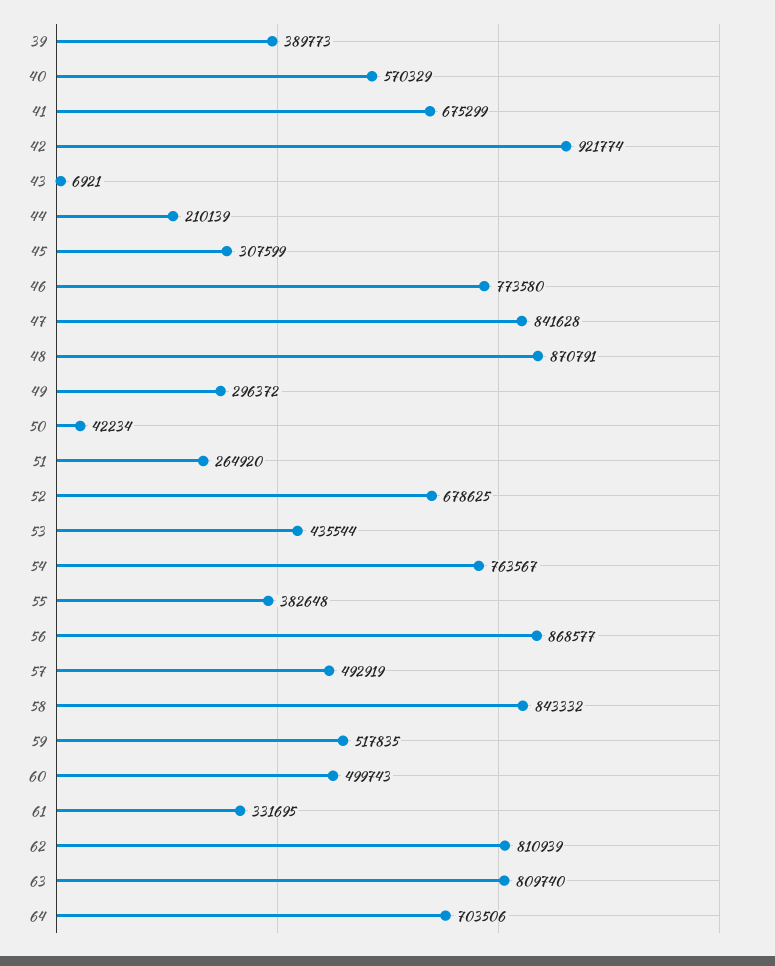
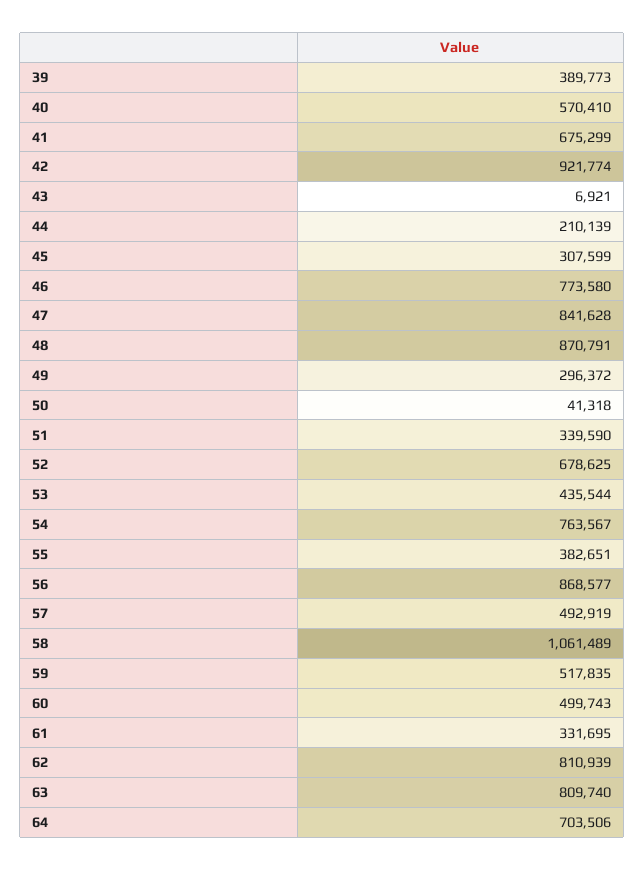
  {
    "39": 389773,
-   "40": 570329,
+   "40": 570410,
    "41": 675299,
    "42": 921774,
    "43": 6921,
    "44": 210139,
    "45": 307599,
    "46": 773580,
    "47": 841628,
    "48": 870791,
    "49": 296372,
-   "50": 42234,
+   "50": 41318,
-   "51": 264920,
+   "51": 339590,
    "52": 678625,
    "53": 435544,
    "54": 763567,
-   "55": 382648,
+   "55": 382651,
    "56": 868577,
    "57": 492919,
-   "58": 843332,
+   "58": 1061489,
    "59": 517835,
    "60": 499743,
    "61": 331695,
    "62": 810939,
    "63": 809740,
    "64": 703506
  }

